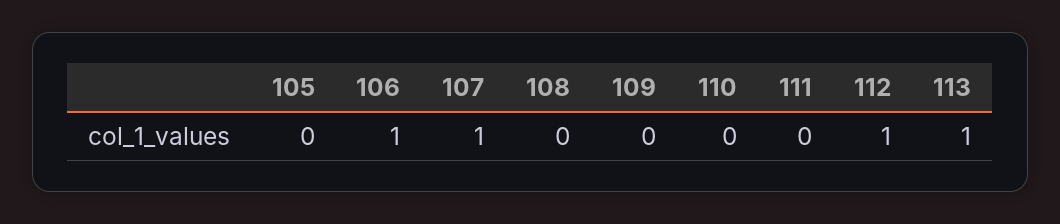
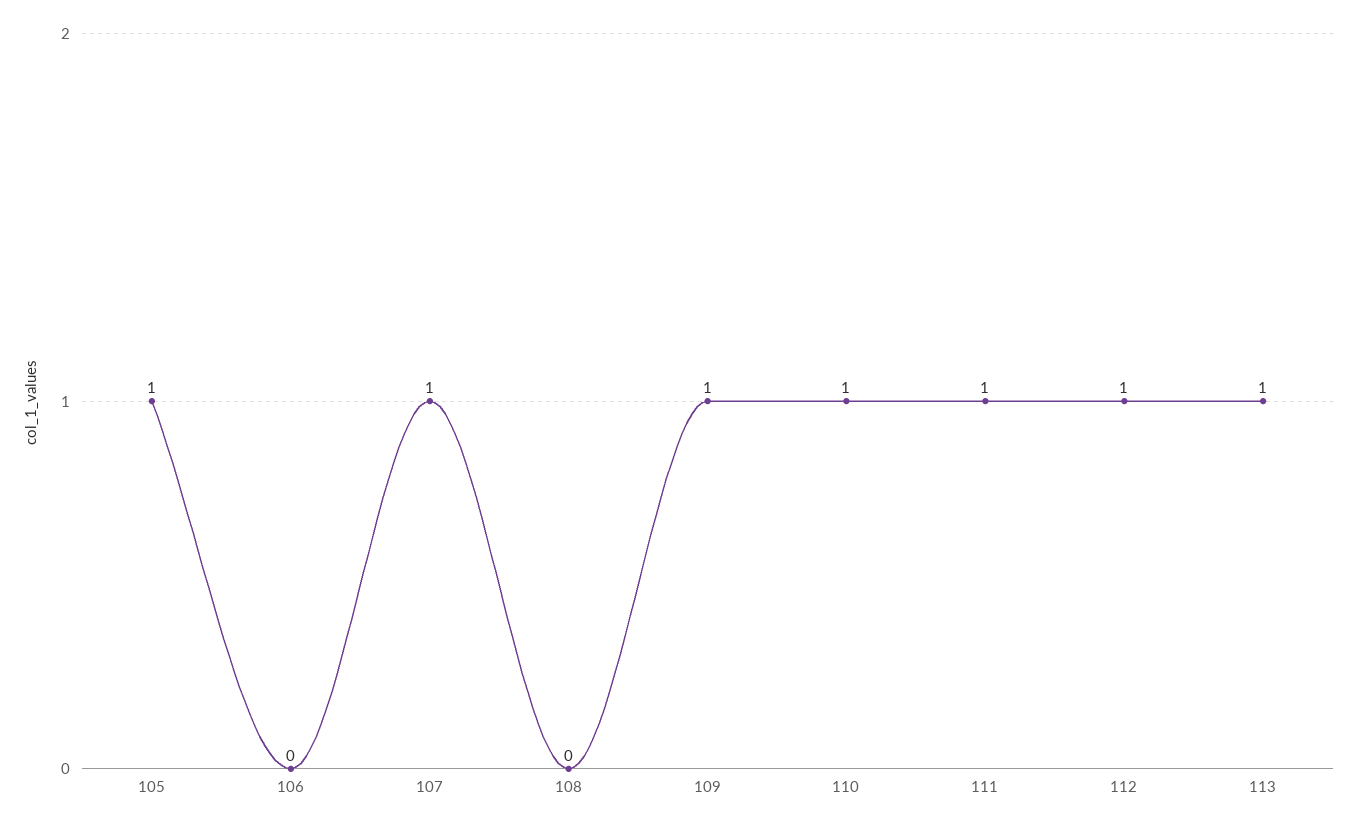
  {
-   "105": 0,
+   "105": 1,
-   "106": 1,
+   "106": 0,
    "107": 1,
    "108": 0,
-   "109": 0,
+   "109": 1,
-   "110": 0,
+   "110": 1,
-   "111": 0,
+   "111": 1,
    "112": 1,
    "113": 1
  }

